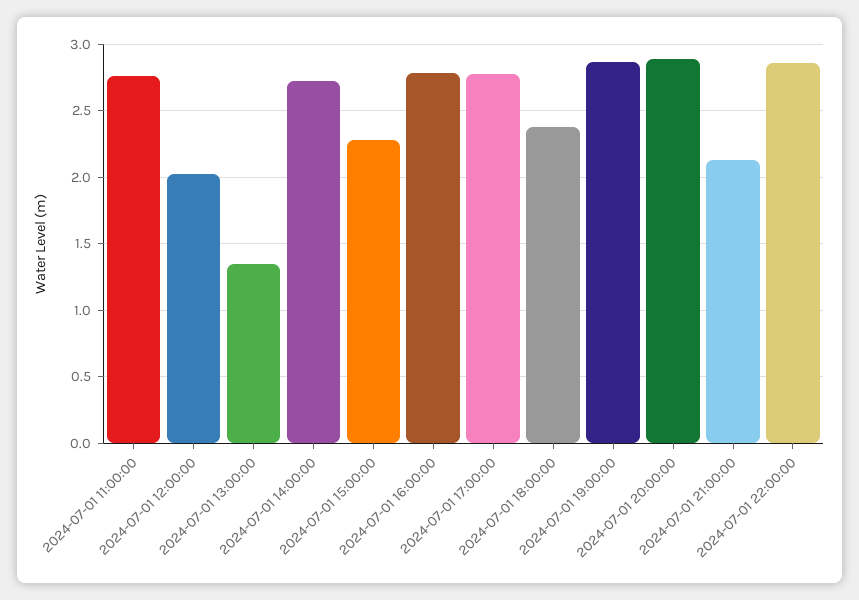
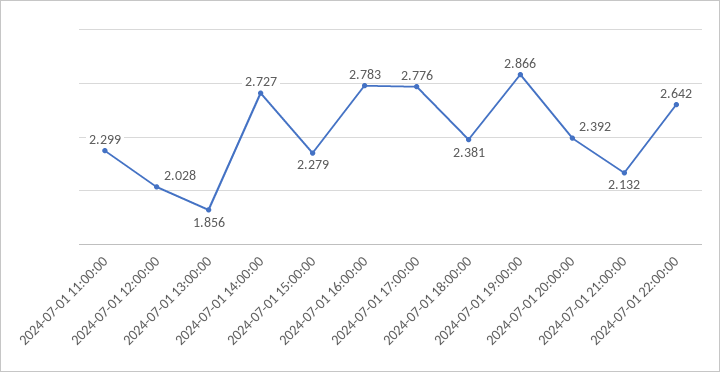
  {
-   "2024-07-01 11:00:00": 2.75,
+   "2024-07-01 11:00:00": 2.299,
    "2024-07-01 12:00:00": 2.028,
-   "2024-07-01 13:00:00": 1.35,
+   "2024-07-01 13:00:00": 1.856,
    "2024-07-01 14:00:00": 2.727,
    "2024-07-01 15:00:00": 2.279,
    "2024-07-01 16:00:00": 2.783,
    "2024-07-01 17:00:00": 2.776,
    "2024-07-01 18:00:00": 2.381,
    "2024-07-01 19:00:00": 2.866,
-   "2024-07-01 20:00:00": 2.9,
+   "2024-07-01 20:00:00": 2.392,
    "2024-07-01 21:00:00": 2.132,
-   "2024-07-01 22:00:00": 2.85
+   "2024-07-01 22:00:00": 2.642
  }

